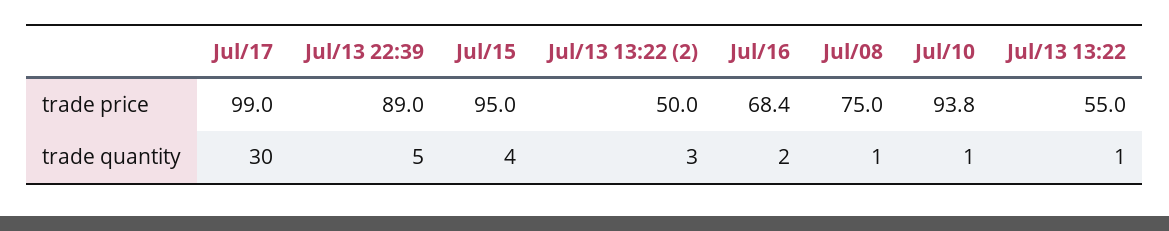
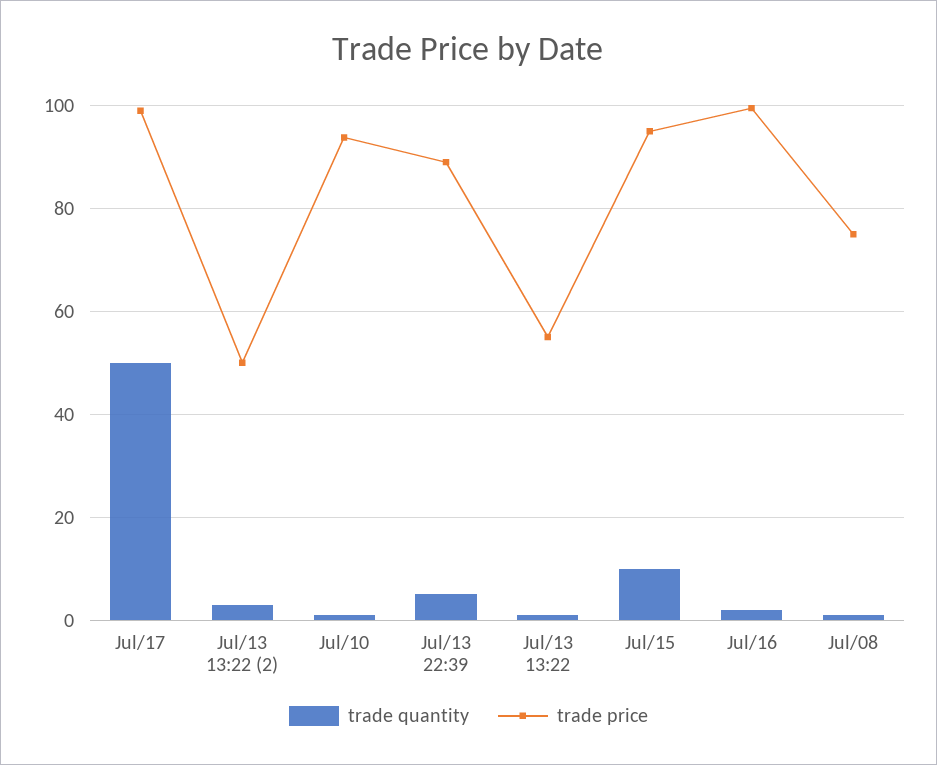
  {
    "trade price": {
      "Jul/17": 99,
      "Jul/13 22:39": 89,
      "Jul/15": 95,
      "Jul/13 13:22 (2)": 50,
-     "Jul/16": 68.4,
+     "Jul/16": 100,
      "Jul/08": 75,
      "Jul/10": 93.8,
      "Jul/13 13:22": 55
    },
    "trade quantity": {
-     "Jul/17": 30,
+     "Jul/17": 50,
      "Jul/13 22:39": 5,
-     "Jul/15": 4,
+     "Jul/15": 10,
      "Jul/13 13:22 (2)": 3,
      "Jul/16": 2,
      "Jul/08": 1,
      "Jul/10": 1,
      "Jul/13 13:22": 1
    }
  }

